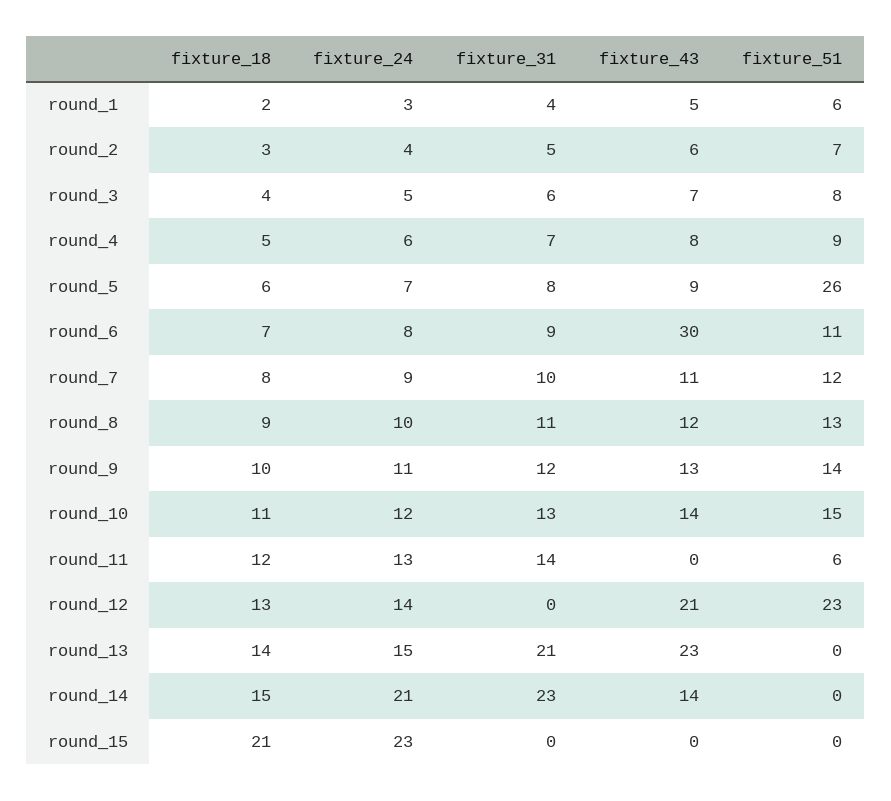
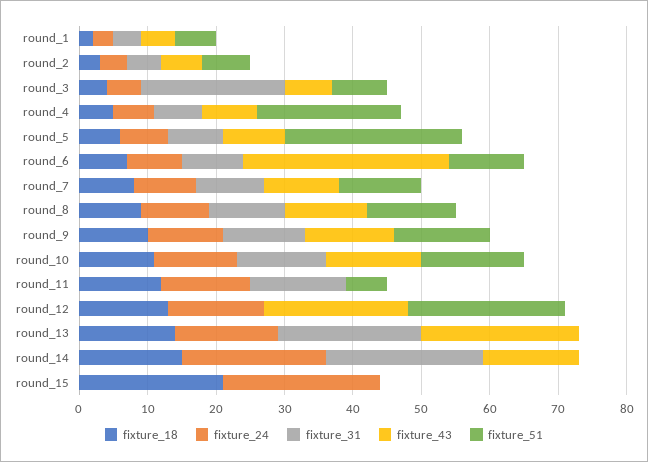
  {
    "fixture_18": {
      "round_1": 2,
      "round_2": 3,
      "round_3": 4,
      "round_4": 5,
      "round_5": 6,
      "round_6": 7,
      "round_7": 8,
      "round_8": 9,
      "round_9": 10,
      "round_10": 11,
      "round_11": 12,
      "round_12": 13,
      "round_13": 14,
      "round_14": 15,
      "round_15": 21
    },
    "fixture_24": {
      "round_1": 3,
      "round_2": 4,
      "round_3": 5,
      "round_4": 6,
      "round_5": 7,
      "round_6": 8,
      "round_7": 9,
      "round_8": 10,
      "round_9": 11,
      "round_10": 12,
      "round_11": 13,
      "round_12": 14,
      "round_13": 15,
      "round_14": 21,
      "round_15": 23
    },
    "fixture_31": {
      "round_1": 4,
      "round_2": 5,
-     "round_3": 6,
+     "round_3": 20,
      "round_4": 7,
      "round_5": 8,
      "round_6": 9,
      "round_7": 10,
      "round_8": 11,
      "round_9": 12,
      "round_10": 13,
      "round_11": 14,
      "round_12": 0,
      "round_13": 21,
      "round_14": 23,
      "round_15": 0
    },
    "fixture_43": {
      "round_1": 5,
      "round_2": 6,
      "round_3": 7,
      "round_4": 8,
      "round_5": 9,
      "round_6": 30,
      "round_7": 11,
      "round_8": 12,
      "round_9": 13,
      "round_10": 14,
      "round_11": 0,
      "round_12": 21,
      "round_13": 23,
      "round_14": 14,
      "round_15": 0
    },
    "fixture_51": {
      "round_1": 6,
      "round_2": 7,
      "round_3": 8,
-     "round_4": 9,
+     "round_4": 20,
      "round_5": 26,
      "round_6": 11,
      "round_7": 12,
      "round_8": 13,
      "round_9": 14,
      "round_10": 15,
      "round_11": 6,
      "round_12": 23,
      "round_13": 0,
      "round_14": 0,
      "round_15": 0
    }
  }

